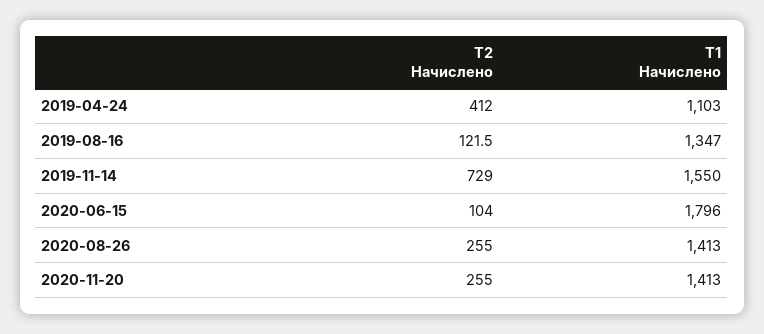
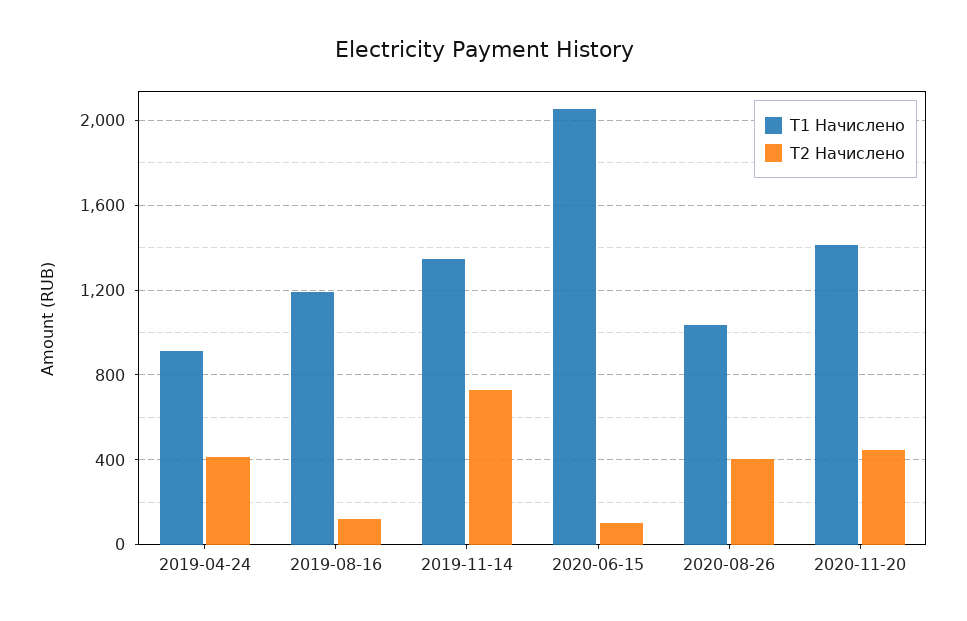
  {
    "T2 Начислено": {
      "2019-04-24": 412,
      "2019-08-16": 121.5,
      "2019-11-14": 729,
      "2020-06-15": 104,
-     "2020-08-26": 255,
+     "2020-08-26": 400,
-     "2020-11-20": 255
+     "2020-11-20": 450
    },
    "T1 Начислено": {
-     "2019-04-24": 1103,
+     "2019-04-24": 900,
-     "2019-08-16": 1347,
+     "2019-08-16": 1200,
-     "2019-11-14": 1550,
+     "2019-11-14": 1350,
-     "2020-06-15": 1796,
+     "2020-06-15": 2050,
-     "2020-08-26": 1413,
+     "2020-08-26": 1050,
      "2020-11-20": 1413
    }
  }

